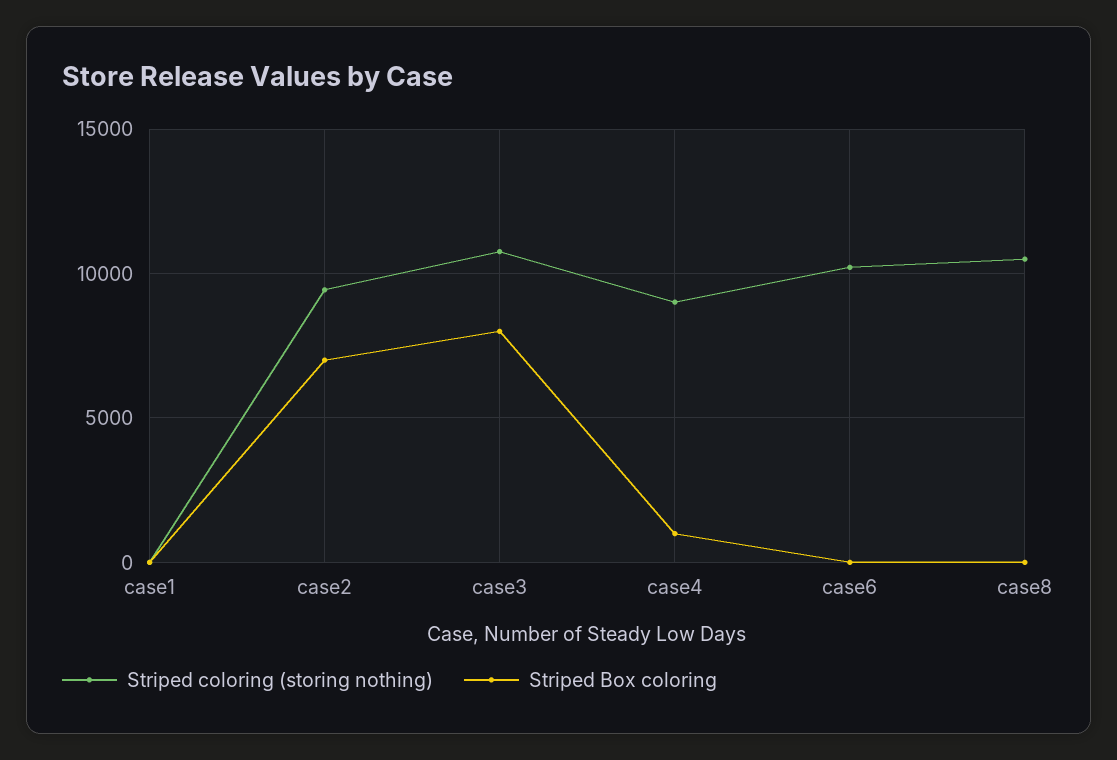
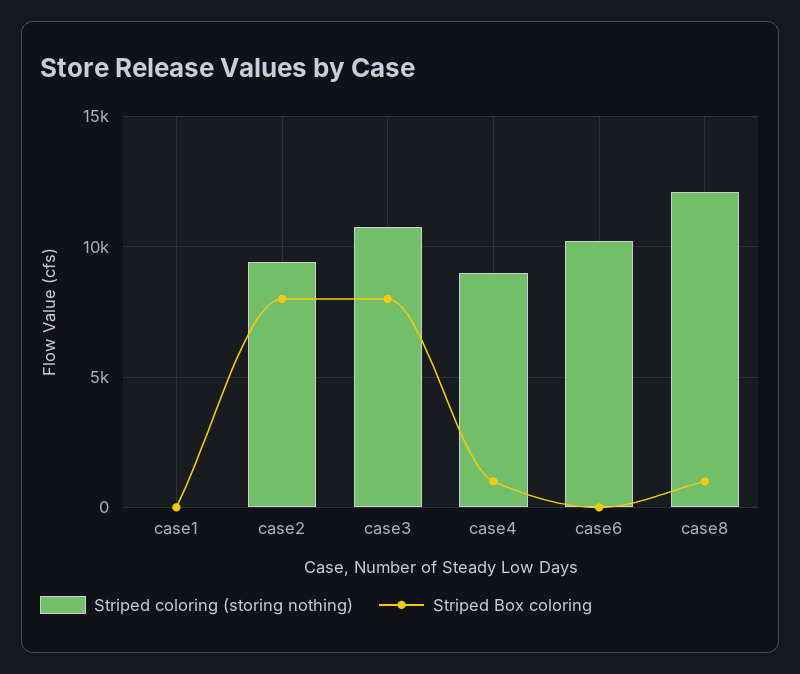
  {
    "Striped coloring (storing nothing)": {
      "case1": 0,
      "case2": 9500,
      "case3": 11000,
      "case4": 9000,
      "case6": 10000,
-     "case8": 10500
+     "case8": 12000
    },
    "Striped Box coloring": {
      "case1": 0,
-     "case2": 7000,
+     "case2": 8000,
      "case3": 8000,
      "case4": 1000,
      "case6": 0,
-     "case8": 0
+     "case8": 1000
    }
  }

